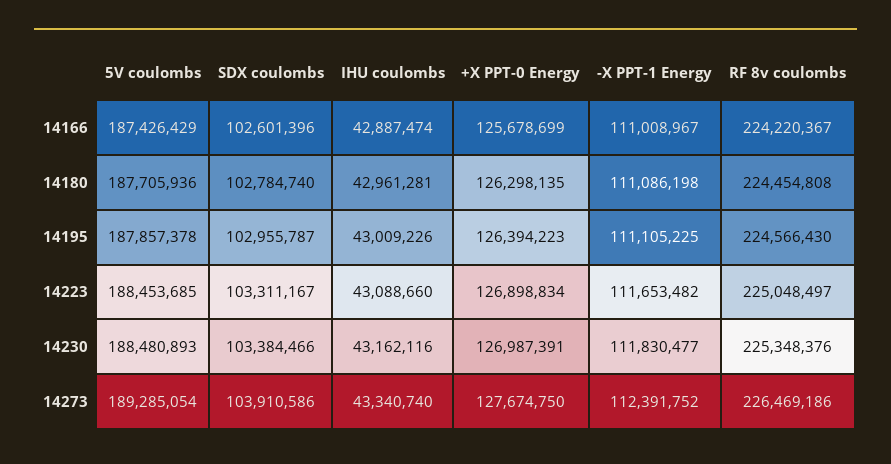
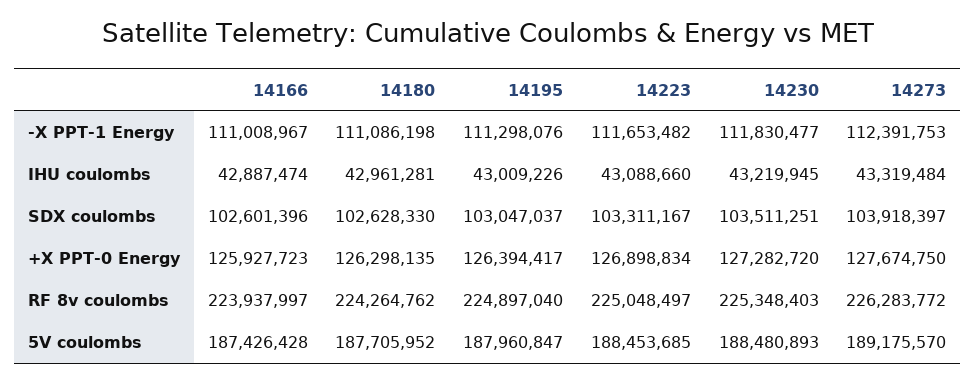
  {
    "5V coulombs": {
-     "14166": 187426429,
+     "14166": 187426428,
-     "14180": 187705936,
+     "14180": 187705952,
-     "14195": 187857378,
+     "14195": 187960847,
      "14223": 188453685,
      "14230": 188480893,
-     "14273": 189285054
+     "14273": 189175570
    },
    "SDX coulombs": {
      "14166": 102601396,
-     "14180": 102784740,
+     "14180": 102628330,
-     "14195": 102955787,
+     "14195": 103047037,
      "14223": 103311167,
-     "14230": 103384466,
+     "14230": 103511251,
-     "14273": 103910586
+     "14273": 103918397
    },
    "IHU coulombs": {
      "14166": 42887474,
      "14180": 42961281,
      "14195": 43009226,
      "14223": 43088660,
-     "14230": 43162116,
+     "14230": 43219945,
-     "14273": 43340740
+     "14273": 43319484
    },
    "+X PPT-0 Energy": {
-     "14166": 125678699,
+     "14166": 125927723,
      "14180": 126298135,
-     "14195": 126394223,
+     "14195": 126394417,
      "14223": 126898834,
-     "14230": 126987391,
+     "14230": 127282720,
      "14273": 127674750
    },
    "-X PPT-1 Energy": {
      "14166": 111008967,
      "14180": 111086198,
-     "14195": 111105225,
+     "14195": 111298076,
      "14223": 111653482,
      "14230": 111830477,
-     "14273": 112391752
+     "14273": 112391753
    },
    "RF 8v coulombs": {
-     "14166": 224220367,
+     "14166": 223937997,
-     "14180": 224454808,
+     "14180": 224264762,
-     "14195": 224566430,
+     "14195": 224897040,
      "14223": 225048497,
-     "14230": 225348376,
+     "14230": 225348403,
-     "14273": 226469186
+     "14273": 226283772
    }
  }

